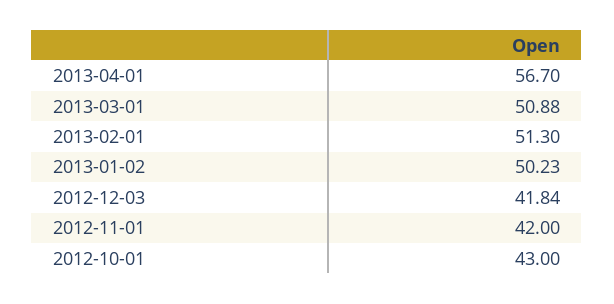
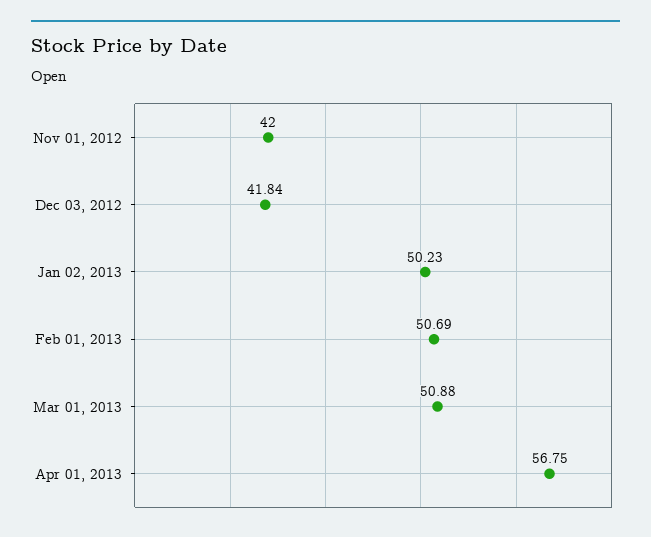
  {
-   "2013-04-01": 56.7,
+   "2013-04-01": 56.75,
    "2013-03-01": 50.88,
-   "2013-02-01": 51.3,
+   "2013-02-01": 50.69,
    "2013-01-02": 50.23,
    "2012-12-03": 41.84,
-   "2012-11-01": 42,
+   "2012-11-01": 42
-   "2012-10-01": 43
  }

